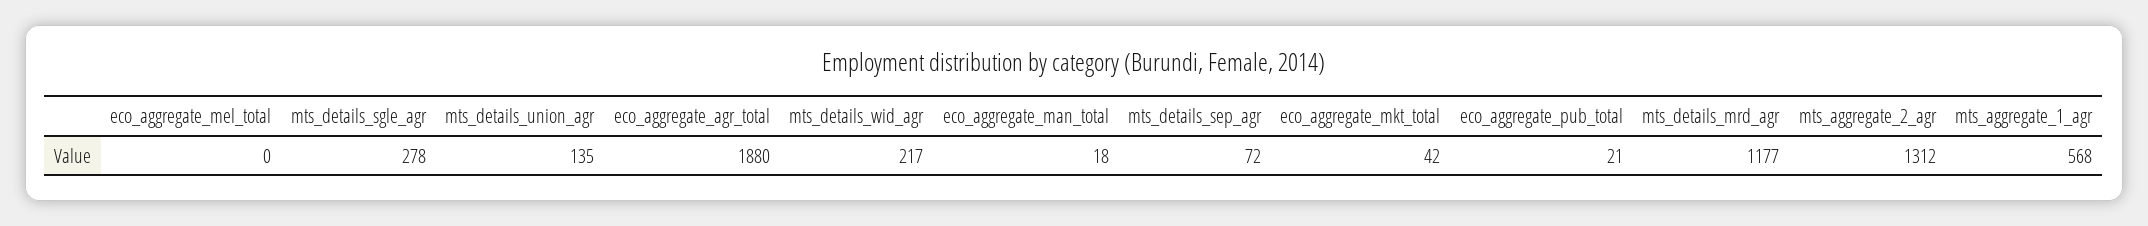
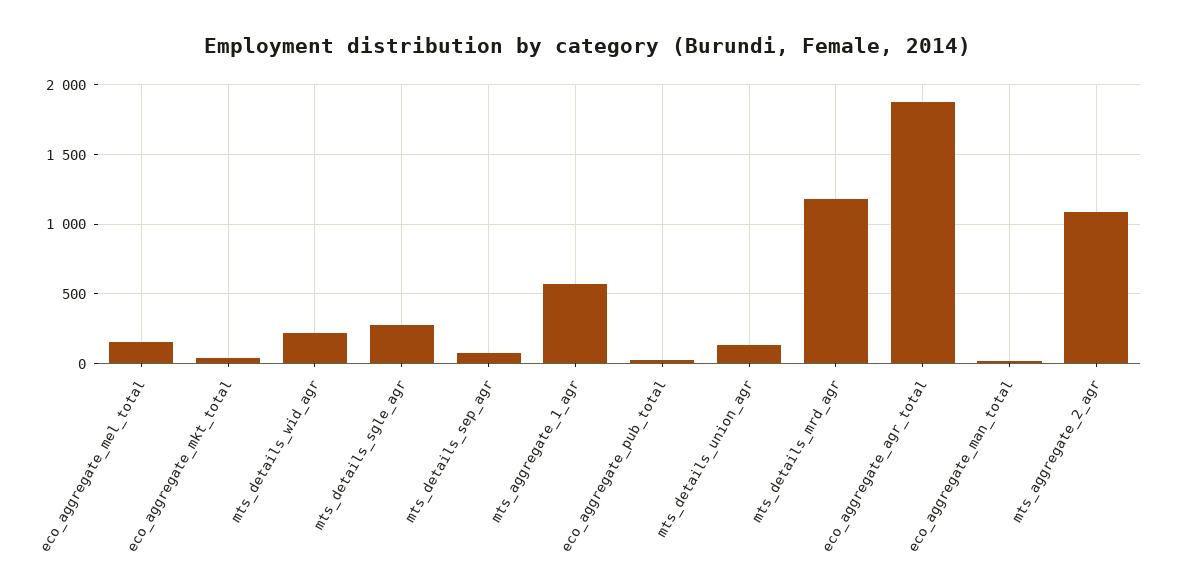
  {
-   "eco_aggregate_mel_total": 0,
+   "eco_aggregate_mel_total": 150,
    "mts_details_sgle_agr": 278,
    "mts_details_union_agr": 135,
    "eco_aggregate_agr_total": 1880,
    "mts_details_wid_agr": 217,
    "eco_aggregate_man_total": 18,
    "mts_details_sep_agr": 72,
    "eco_aggregate_mkt_total": 42,
    "eco_aggregate_pub_total": 21,
    "mts_details_mrd_agr": 1177,
-   "mts_aggregate_2_agr": 1312,
+   "mts_aggregate_2_agr": 1100,
    "mts_aggregate_1_agr": 568
  }

